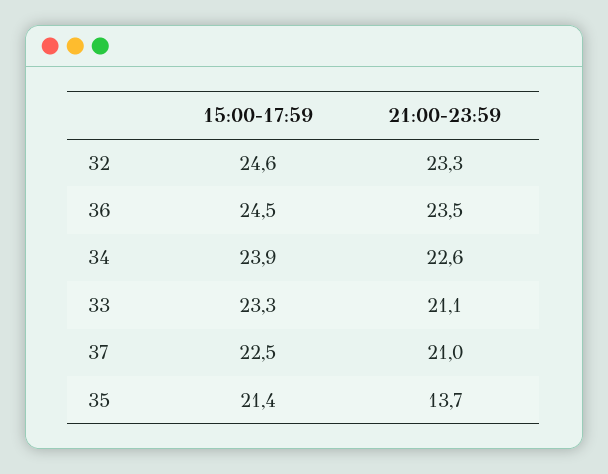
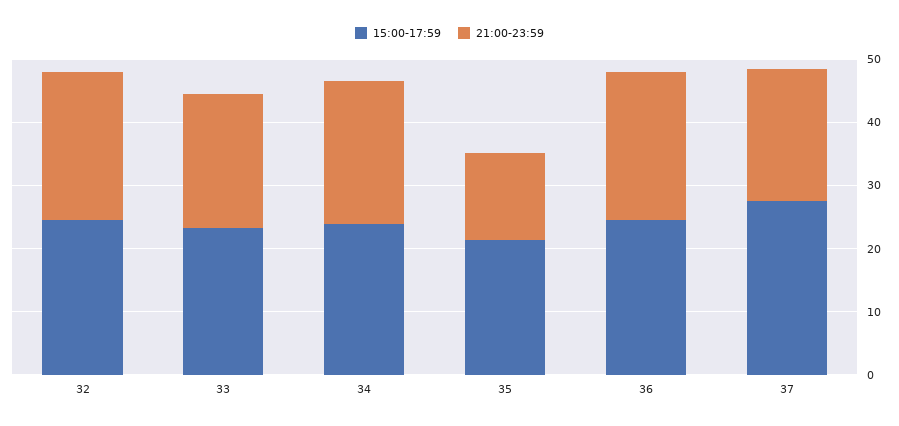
  {
    "15:00-17:59": {
      "32": 24.6,
      "36": 24.5,
      "34": 23.9,
      "33": 23.3,
-     "37": 22.5,
+     "37": 28,
      "35": 21.4
    },
    "21:00-23:59": {
      "32": 23.3,
      "36": 23.5,
      "34": 22.6,
      "33": 21.1,
      "37": 21,
      "35": 13.7
    }
  }

